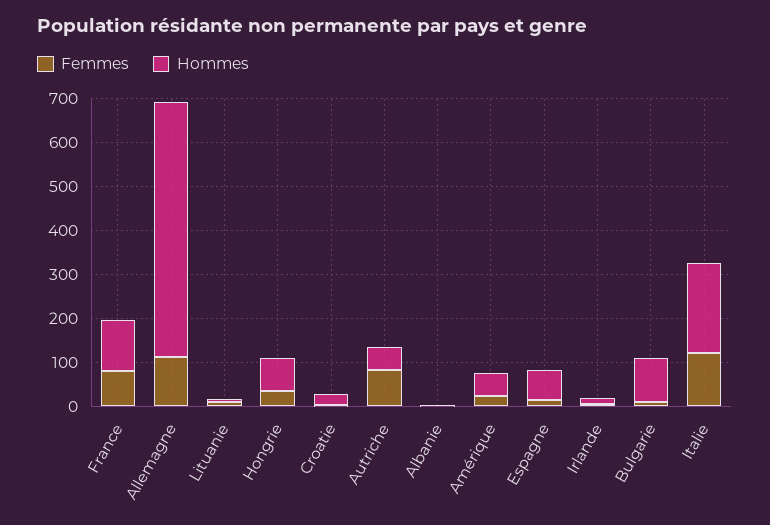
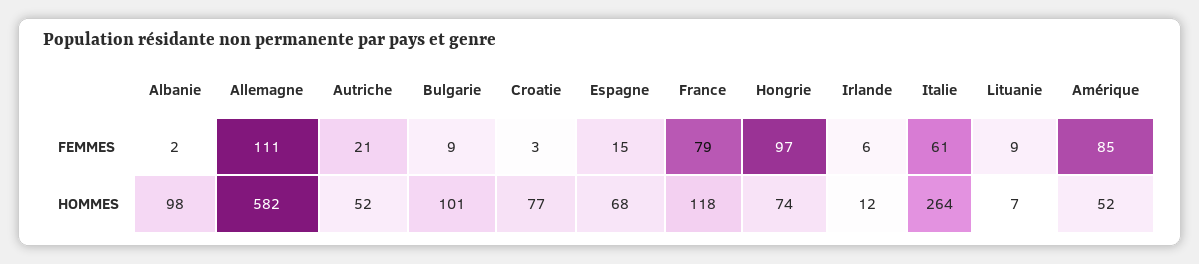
  {
    "Femmes": {
      "France": 79,
      "Allemagne": 111,
      "Lituanie": 9,
-     "Hongrie": 40,
+     "Hongrie": 97,
      "Croatie": 3,
-     "Autriche": 80,
+     "Autriche": 21,
      "Albanie": 2,
-     "Amérique": 20,
+     "Amérique": 85,
      "Espagne": 15,
      "Irlande": 6,
      "Bulgarie": 9,
-     "Italie": 120
+     "Italie": 61
    },
    "Hommes": {
      "France": 118,
      "Allemagne": 582,
      "Lituanie": 7,
      "Hongrie": 74,
-     "Croatie": 20,
+     "Croatie": 77,
      "Autriche": 52,
-     "Albanie": 0,
+     "Albanie": 98,
      "Amérique": 52,
      "Espagne": 68,
      "Irlande": 12,
      "Bulgarie": 101,
-     "Italie": 200
+     "Italie": 264
    }
  }

